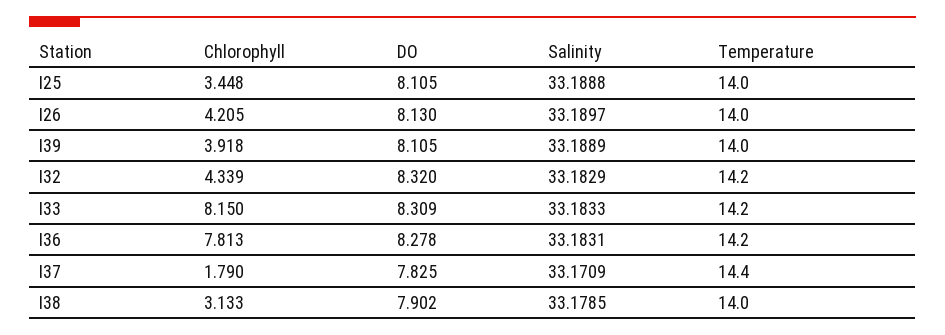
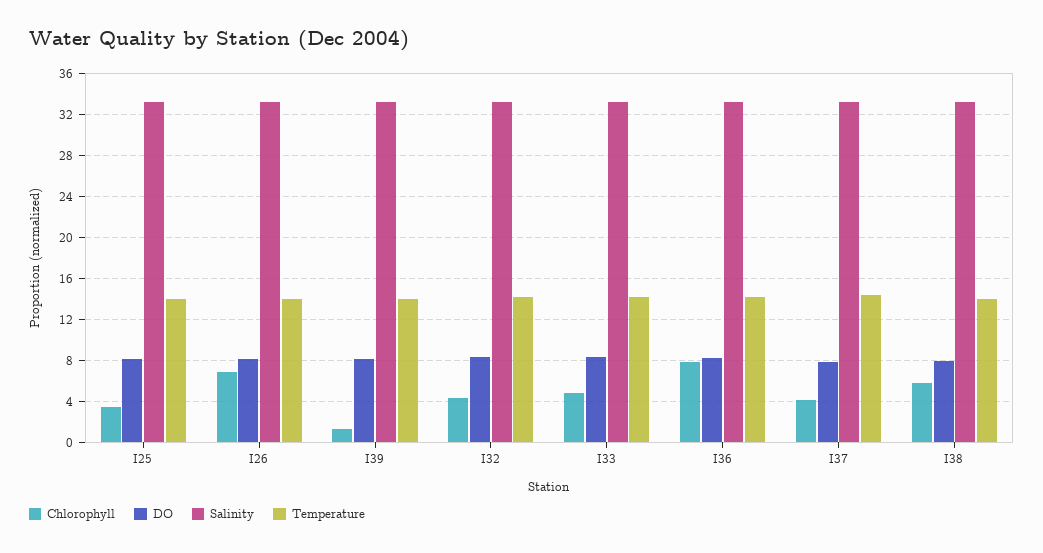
  {
    "Chlorophyll": {
      "I25": 3.448,
-     "I26": 4.205,
+     "I26": 7,
-     "I39": 3.918,
+     "I39": 1,
      "I32": 4.339,
-     "I33": 8.15,
+     "I33": 5,
      "I36": 7.813,
-     "I37": 1.79,
+     "I37": 4,
-     "I38": 3.133
+     "I38": 6
    },
    "DO": {
      "I25": 8.105,
      "I26": 8.13,
      "I39": 8.105,
      "I32": 8.32,
      "I33": 8.309,
      "I36": 8.278,
      "I37": 7.825,
      "I38": 7.902
    },
    "Salinity": {
      "I25": 33.1888,
      "I26": 33.1897,
      "I39": 33.1889,
      "I32": 33.1829,
      "I33": 33.1833,
      "I36": 33.1831,
      "I37": 33.1709,
      "I38": 33.1785
    },
    "Temperature": {
      "I25": 14,
      "I26": 14,
      "I39": 14,
      "I32": 14.2,
      "I33": 14.2,
      "I36": 14.2,
      "I37": 14.4,
      "I38": 14
    }
  }

